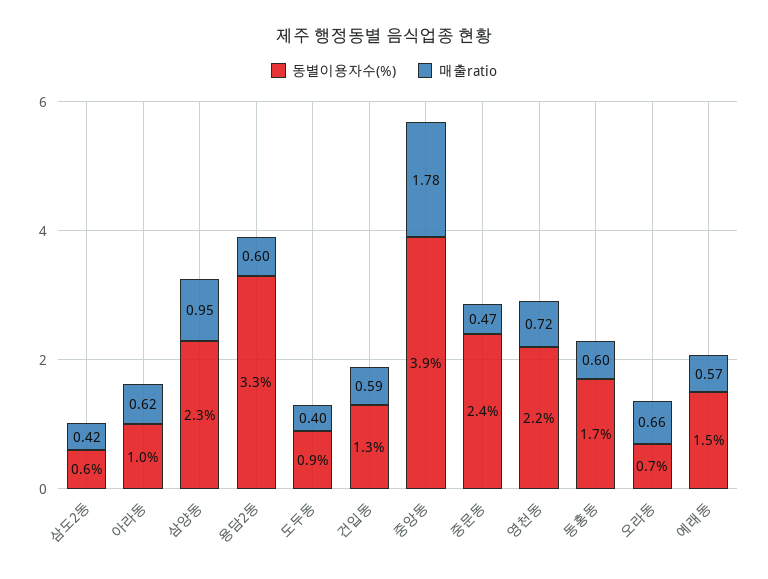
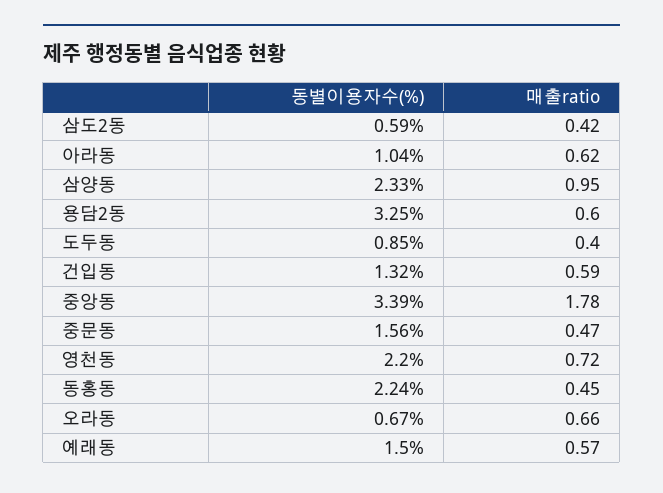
  {
    "동별이용자수(%)": {
      "삼도2동": 0.59,
      "아라동": 1.04,
      "삼양동": 2.33,
      "용담2동": 3.25,
      "도두동": 0.85,
      "건입동": 1.32,
-     "중앙동": 3.9,
+     "중앙동": 3.39,
-     "중문동": 2.4,
+     "중문동": 1.56,
      "영천동": 2.2,
-     "동홍동": 1.7,
+     "동홍동": 2.24,
      "오라동": 0.67,
      "예래동": 1.5
    },
    "매출ratio": {
      "삼도2동": 0.42,
      "아라동": 0.62,
      "삼양동": 0.95,
      "용담2동": 0.6,
      "도두동": 0.4,
      "건입동": 0.59,
      "중앙동": 1.78,
      "중문동": 0.47,
      "영천동": 0.72,
-     "동홍동": 0.6,
+     "동홍동": 0.45,
      "오라동": 0.66,
      "예래동": 0.57
    }
  }

